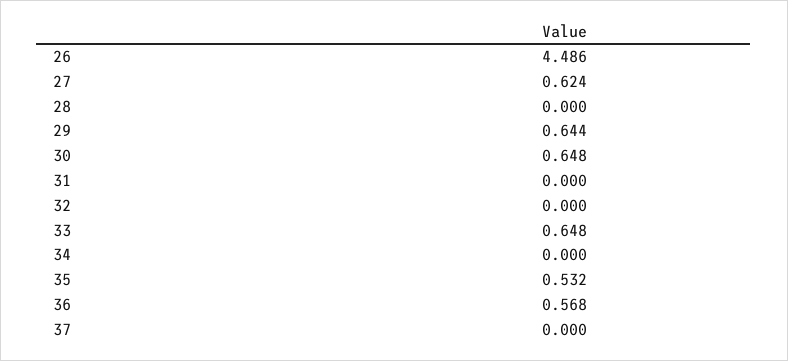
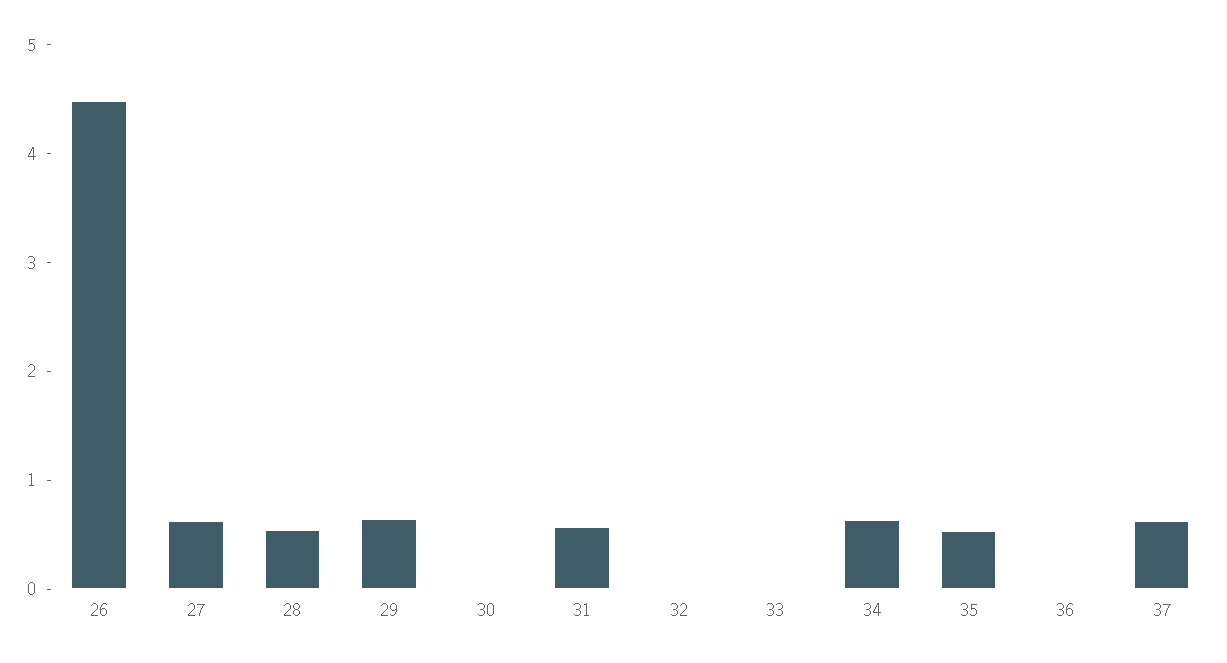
  {
    "26": 4.486,
    "27": 0.624,
-   "28": 0,
+   "28": 0.6,
    "29": 0.644,
-   "30": 0.648,
+   "30": 0,
-   "31": 0,
+   "31": 0.6,
    "32": 0,
-   "33": 0.648,
+   "33": 0,
-   "34": 0,
+   "34": 0.6,
    "35": 0.532,
-   "36": 0.568,
+   "36": 0,
-   "37": 0
+   "37": 0.6
  }

